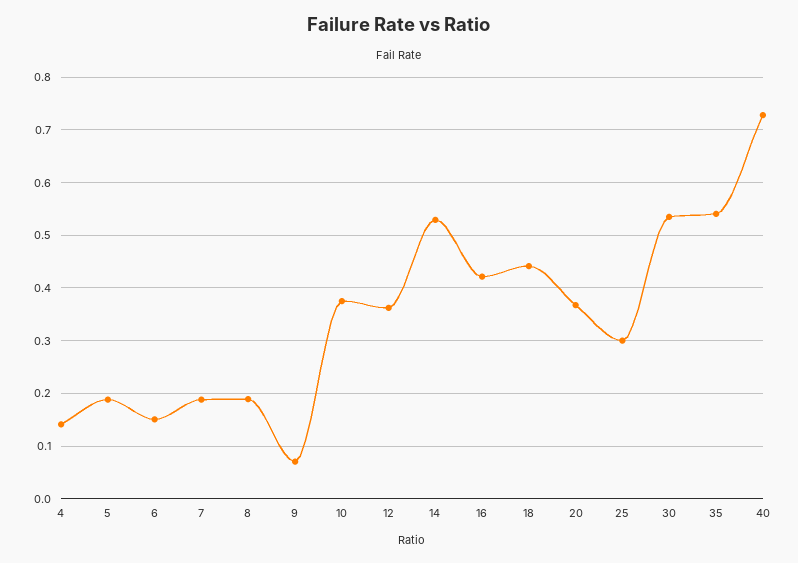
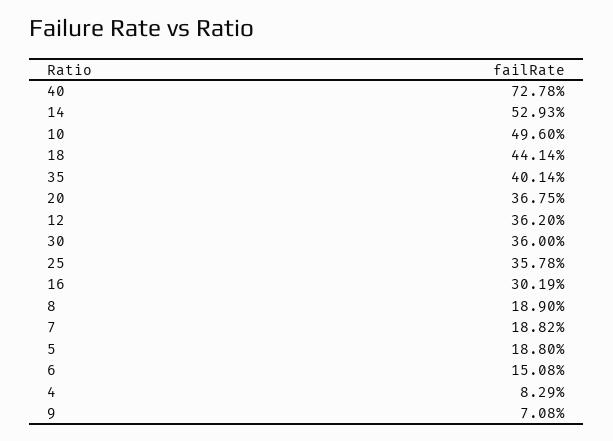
  {
-   "4": 0.14,
+   "4": 0.0829,
    "5": 0.188,
    "6": 0.1508,
    "7": 0.1882,
    "8": 0.189,
    "9": 0.0708,
-   "10": 0.38,
+   "10": 0.496,
    "12": 0.362,
    "14": 0.5293,
-   "16": 0.42,
+   "16": 0.3019,
    "18": 0.4414,
    "20": 0.3675,
-   "25": 0.3,
+   "25": 0.3578,
-   "30": 0.54,
+   "30": 0.36,
-   "35": 0.54,
+   "35": 0.4014,
    "40": 0.7278
  }

